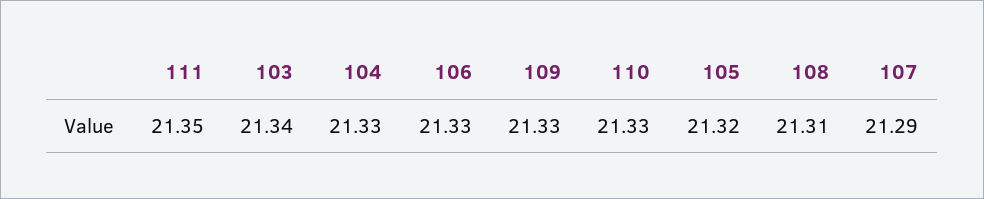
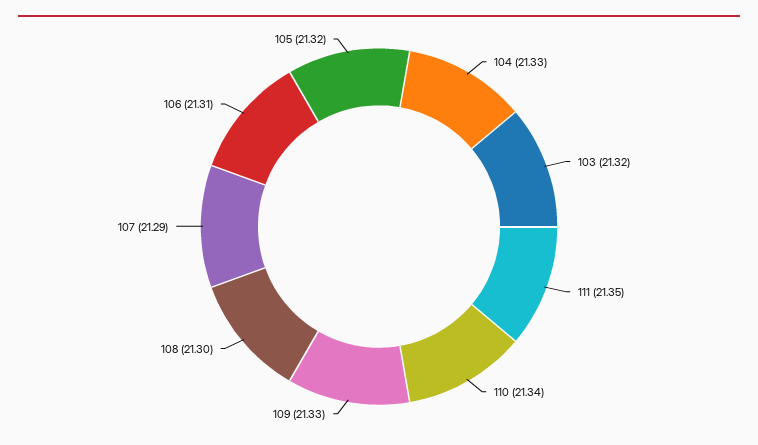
  {
    "111": 21.35,
-   "103": 21.34,
+   "103": 21.32,
    "104": 21.33,
-   "106": 21.33,
+   "106": 21.31,
    "109": 21.33,
-   "110": 21.33,
+   "110": 21.34,
    "105": 21.32,
-   "108": 21.31,
+   "108": 21.3,
    "107": 21.29
  }

